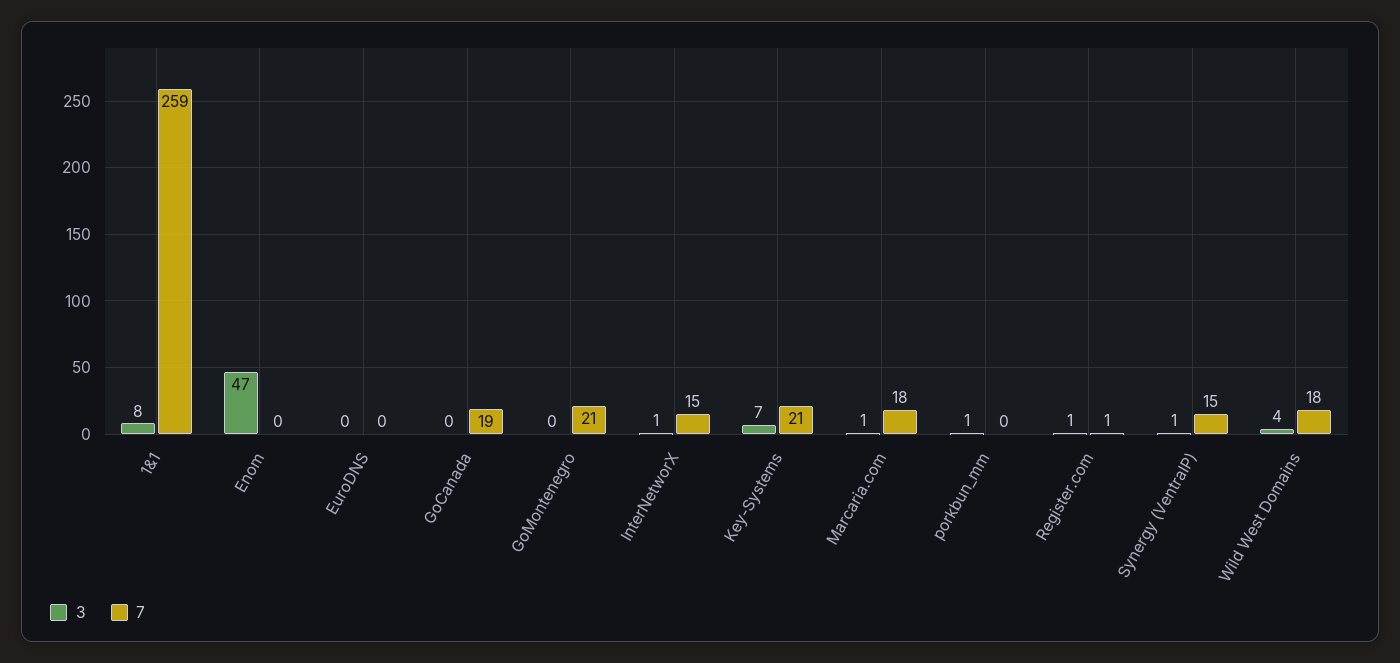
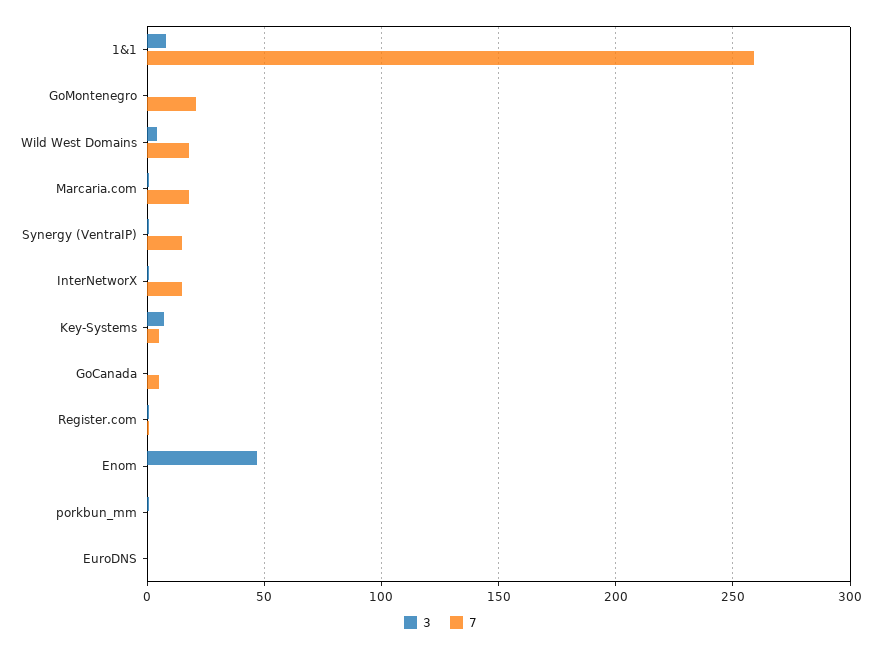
  {
    "3": {
      "1&1": 8,
      "Enom": 47,
      "EuroDNS": 0,
      "GoCanada": 0,
      "GoMontenegro": 0,
      "InterNetworX": 1,
      "Key-Systems": 7,
      "Marcaria.com": 1,
      "porkbun_mm": 1,
      "Register.com": 1,
      "Synergy (VentraIP)": 1,
      "Wild West Domains": 4
    },
    "7": {
      "1&1": 259,
      "Enom": 0,
      "EuroDNS": 0,
-     "GoCanada": 19,
+     "GoCanada": 5,
      "GoMontenegro": 21,
      "InterNetworX": 15,
-     "Key-Systems": 21,
+     "Key-Systems": 5,
      "Marcaria.com": 18,
      "porkbun_mm": 0,
      "Register.com": 1,
      "Synergy (VentraIP)": 15,
      "Wild West Domains": 18
    }
  }

